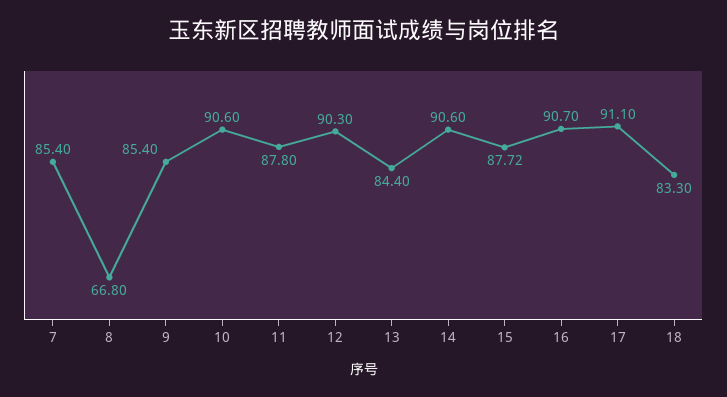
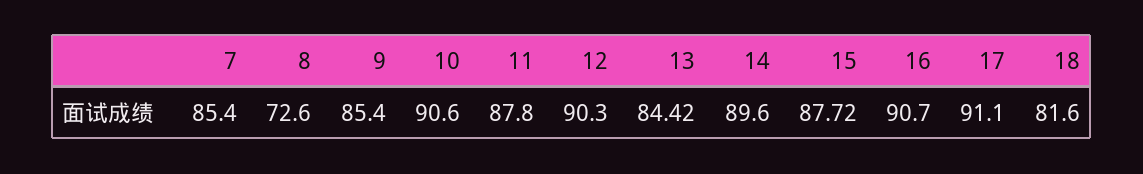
  {
    "7": 85.4,
-   "8": 66.8,
+   "8": 72.6,
    "9": 85.4,
    "10": 90.6,
    "11": 87.8,
    "12": 90.3,
-   "13": 84.4,
+   "13": 84.42,
-   "14": 90.6,
+   "14": 89.6,
    "15": 87.72,
    "16": 90.7,
    "17": 91.1,
-   "18": 83.3
+   "18": 81.6
  }

